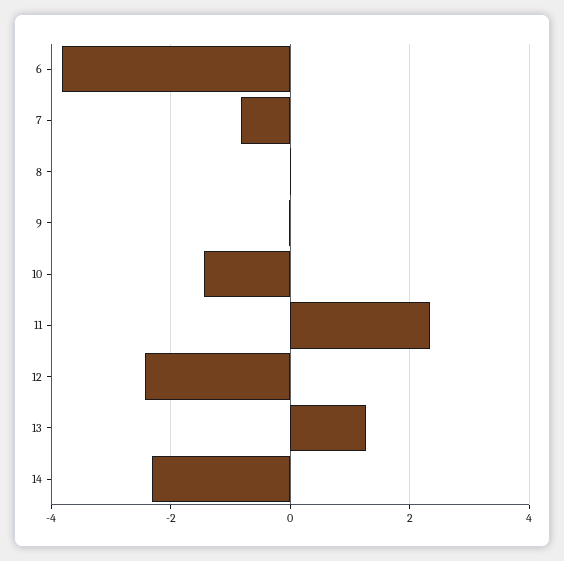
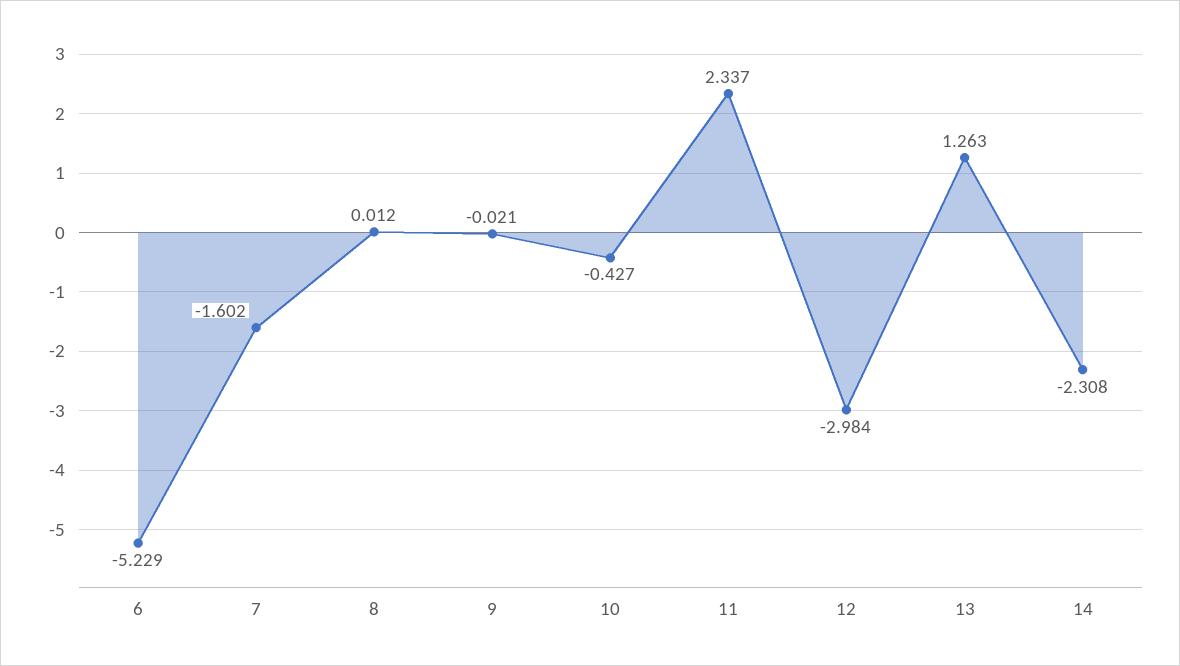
  {
-   "6": -3.8,
+   "6": -5.229,
-   "7": -0.8,
+   "7": -1.602,
    "8": 0.012,
    "9": -0.021,
-   "10": -1.4,
+   "10": -0.427,
    "11": 2.337,
-   "12": -2.4,
+   "12": -2.984,
    "13": 1.263,
    "14": -2.308
  }

